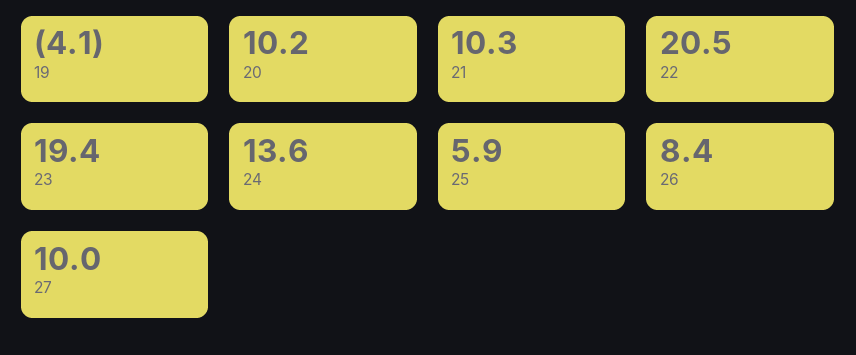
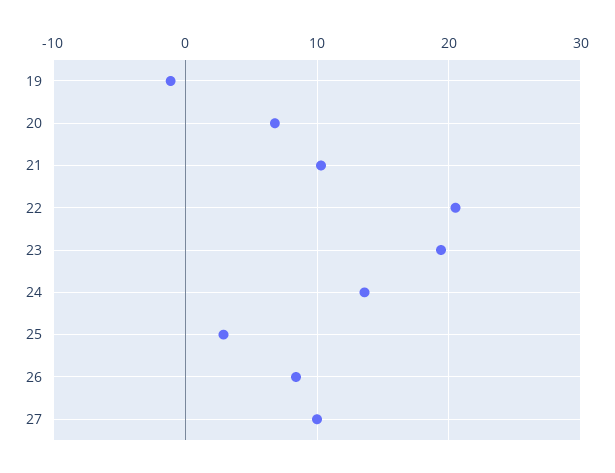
  {
-   "19": -4.1,
+   "19": -1,
-   "20": 10.2,
+   "20": 7,
    "21": 10.3,
    "22": 20.5,
    "23": 19.4,
    "24": 13.6,
-   "25": 5.9,
+   "25": 3,
    "26": 8.4,
    "27": 10
  }

